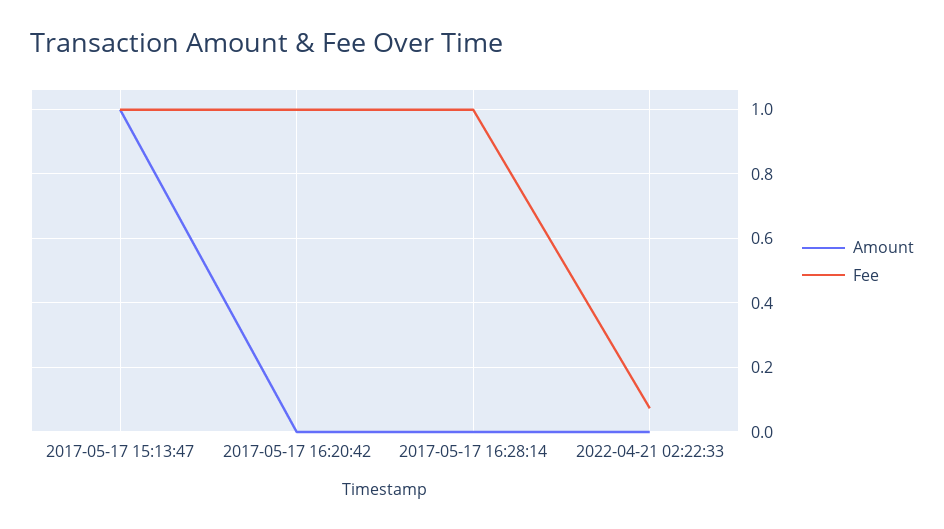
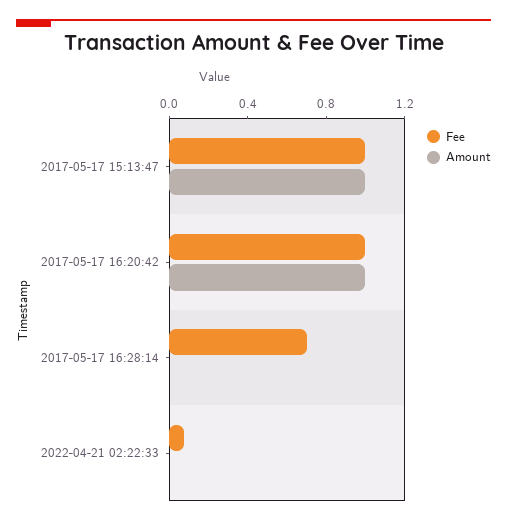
  {
    "Amount": {
      "2017-05-17 15:13:47": 1,
-     "2017-05-17 16:20:42": 0,
+     "2017-05-17 16:20:42": 1,
      "2017-05-17 16:28:14": 0,
      "2022-04-21 02:22:33": 0
    },
    "Fee": {
      "2017-05-17 15:13:47": 1,
      "2017-05-17 16:20:42": 1,
-     "2017-05-17 16:28:14": 1,
+     "2017-05-17 16:28:14": 0.7,
      "2022-04-21 02:22:33": 0.08
    }
  }

